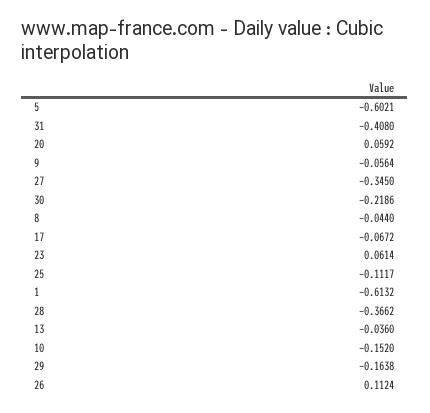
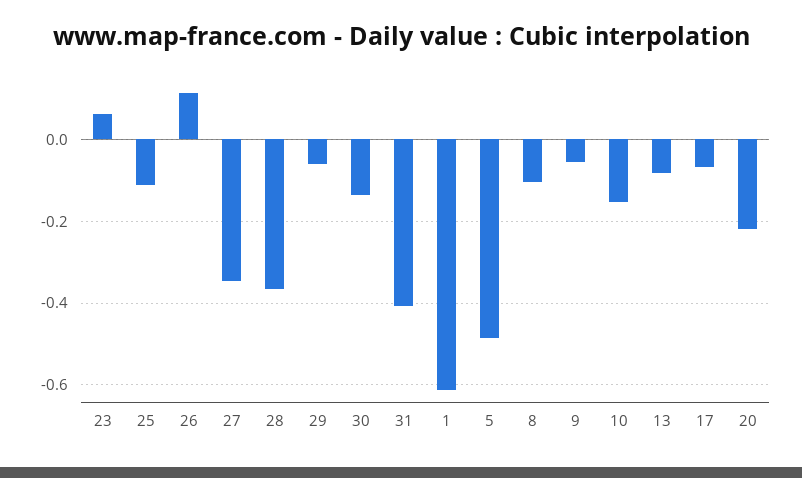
  {
-   "5": -0.6021,
+   "5": -0.48,
    "31": -0.408,
-   "20": 0.0592,
+   "20": -0.22,
    "9": -0.0564,
    "27": -0.345,
-   "30": -0.2186,
+   "30": -0.14,
-   "8": -0.044,
+   "8": -0.1,
    "17": -0.0672,
    "23": 0.0614,
    "25": -0.1117,
    "1": -0.6132,
    "28": -0.3662,
-   "13": -0.036,
+   "13": -0.08,
    "10": -0.152,
-   "29": -0.1638,
+   "29": -0.06,
    "26": 0.1124
  }

